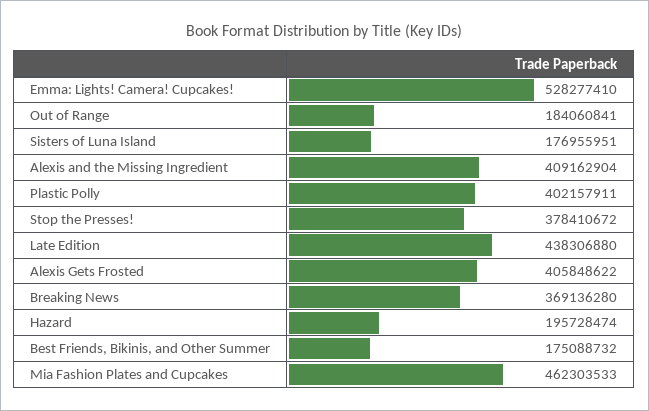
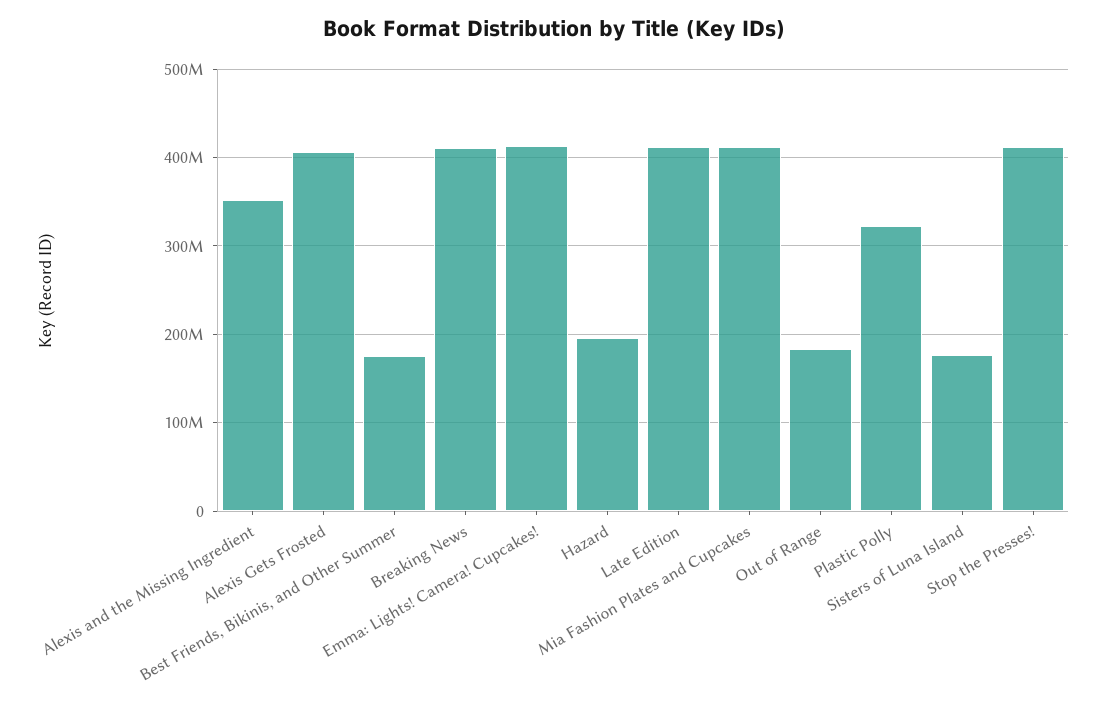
  {
-   "Emma: Lights! Camera! Cupcakes!": 528277410,
+   "Emma: Lights! Camera! Cupcakes!": 410000000,
    "Out of Range": 184060841,
    "Sisters of Luna Island": 176955951,
-   "Alexis and the Missing Ingredient": 409162904,
+   "Alexis and the Missing Ingredient": 350000000,
-   "Plastic Polly": 402157911,
+   "Plastic Polly": 320000000,
-   "Stop the Presses!": 378410672,
+   "Stop the Presses!": 410000000,
-   "Late Edition": 438306880,
+   "Late Edition": 410000000,
    "Alexis Gets Frosted": 405848622,
-   "Breaking News": 369136280,
+   "Breaking News": 410000000,
    "Hazard": 195728474,
    "Best Friends, Bikinis, and Other Summer": 175088732,
-   "Mia Fashion Plates and Cupcakes": 462303533
+   "Mia Fashion Plates and Cupcakes": 410000000
  }

